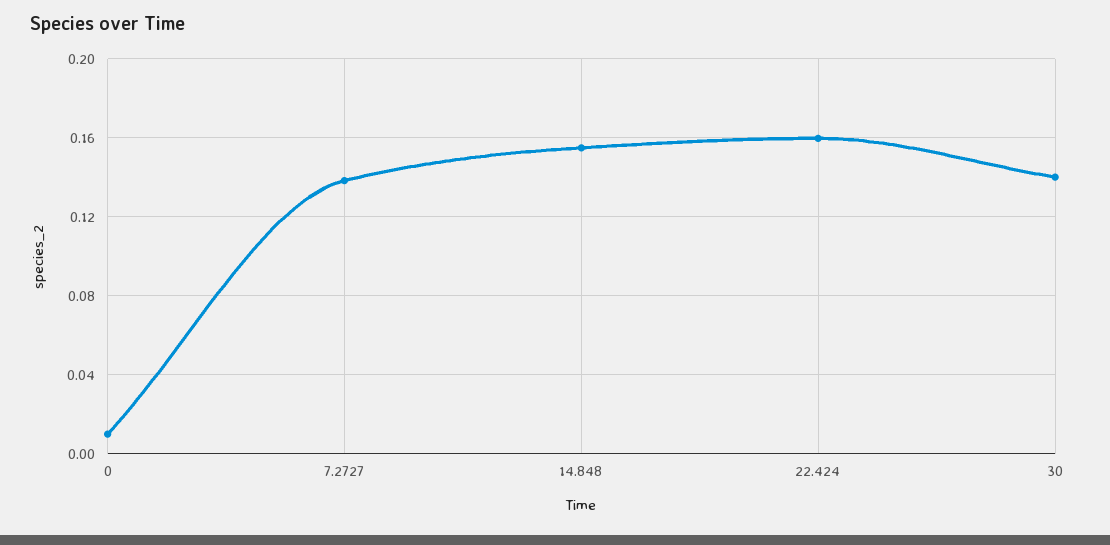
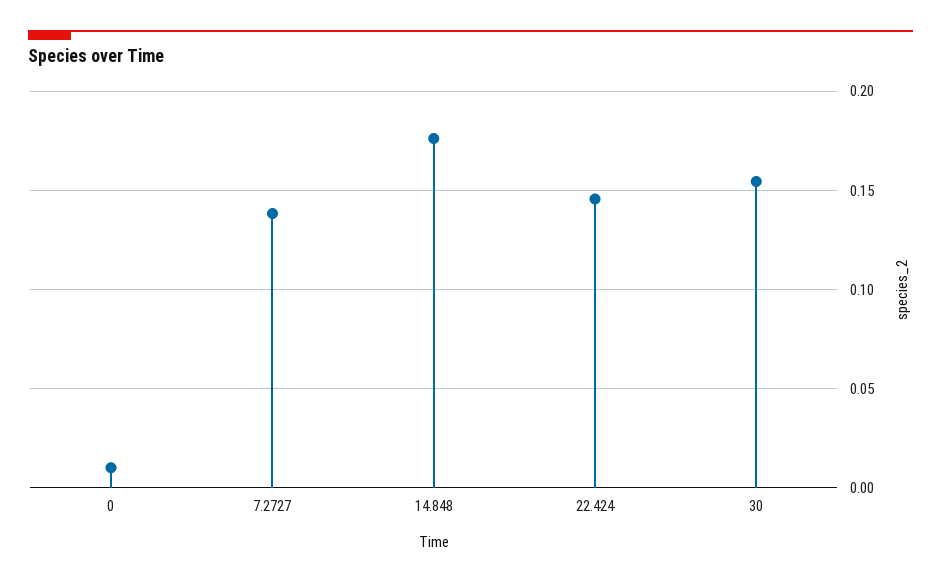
  {
    "0": 0.01,
    "7.2727": 0.14,
-   "14.848": 0.155,
+   "14.848": 0.175,
-   "22.424": 0.16,
+   "22.424": 0.145,
-   "30": 0.14
+   "30": 0.155
  }

